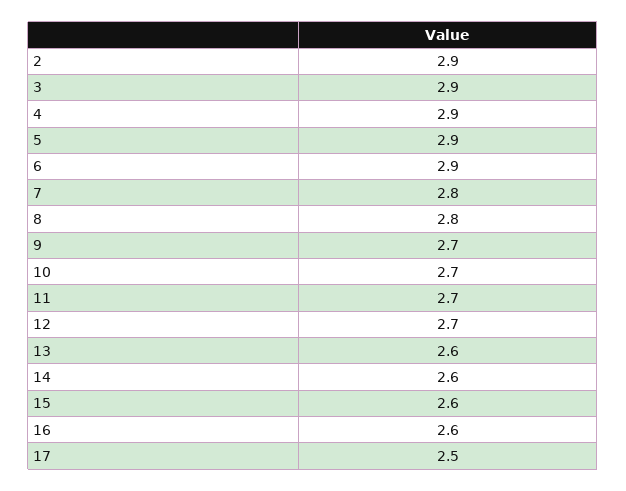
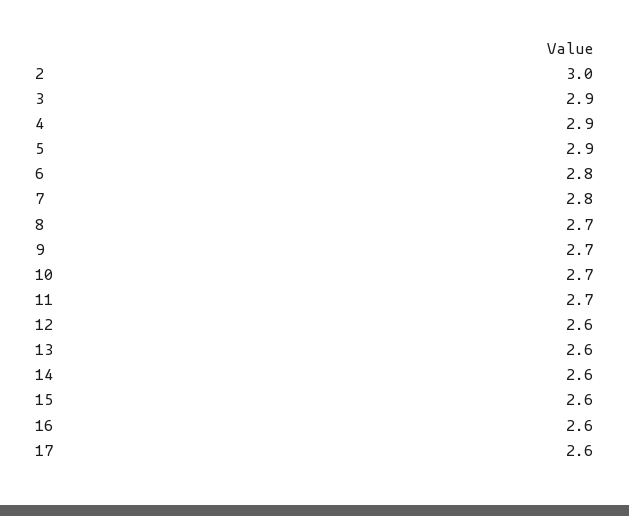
  {
-   "2": 2.9,
+   "2": 3,
    "3": 2.9,
    "4": 2.9,
    "5": 2.9,
-   "6": 2.9,
+   "6": 2.8,
    "7": 2.8,
-   "8": 2.8,
+   "8": 2.7,
    "9": 2.7,
    "10": 2.7,
    "11": 2.7,
-   "12": 2.7,
+   "12": 2.6,
    "13": 2.6,
    "14": 2.6,
    "15": 2.6,
    "16": 2.6,
-   "17": 2.5
+   "17": 2.6
  }

